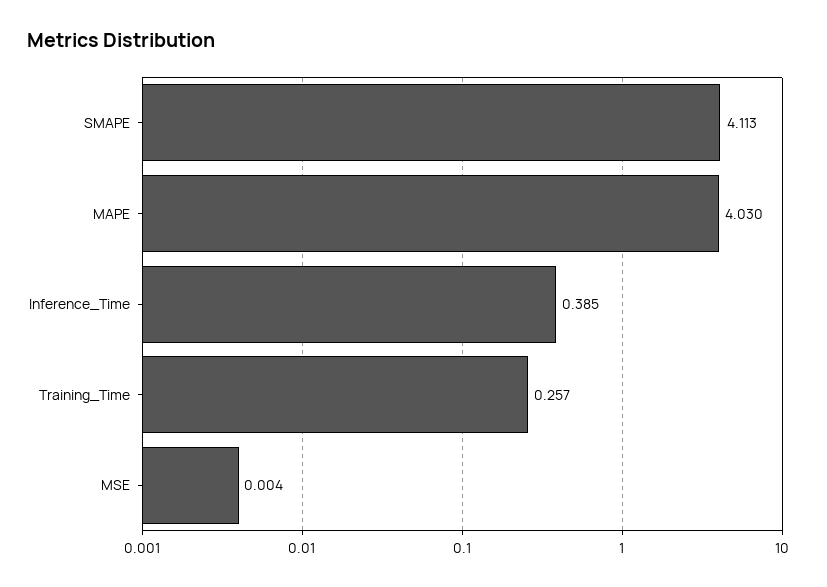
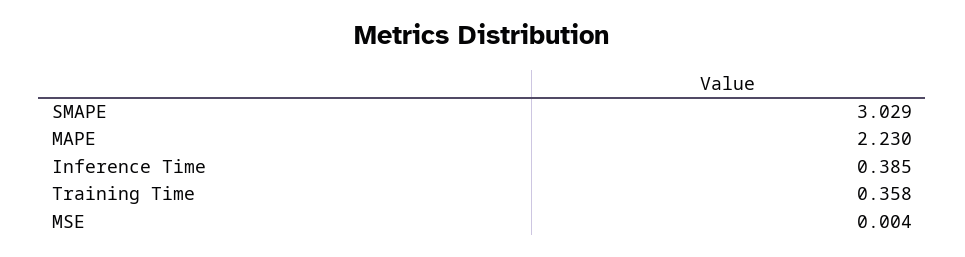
  {
-   "SMAPE": 4.113,
+   "SMAPE": 3.029,
-   "MAPE": 4.03,
+   "MAPE": 2.23,
    "Inference_Time": 0.385,
-   "Training_Time": 0.257,
+   "Training_Time": 0.358,
    "MSE": 0.004
  }

